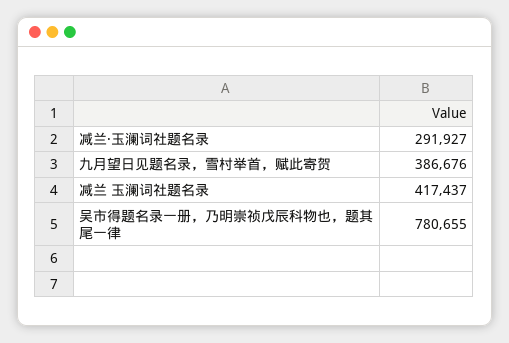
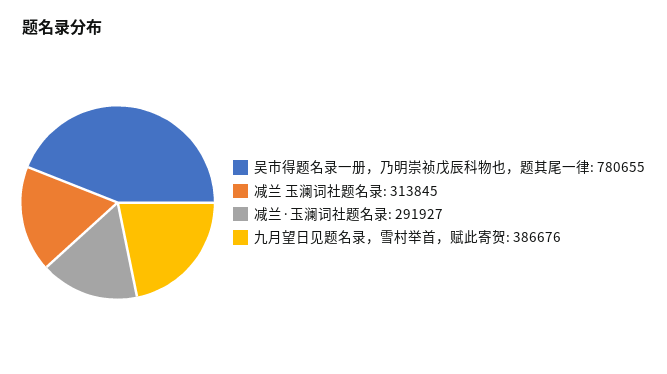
  {
    "减兰·玉澜词社题名录": 291927,
    "九月望日见题名录，雪村举首，赋此寄贺": 386676,
-   "减兰 玉澜词社题名录": 417437,
+   "减兰 玉澜词社题名录": 313845,
    "吴市得题名录一册，乃明崇祯戊辰科物也，题其尾一律": 780655
  }

